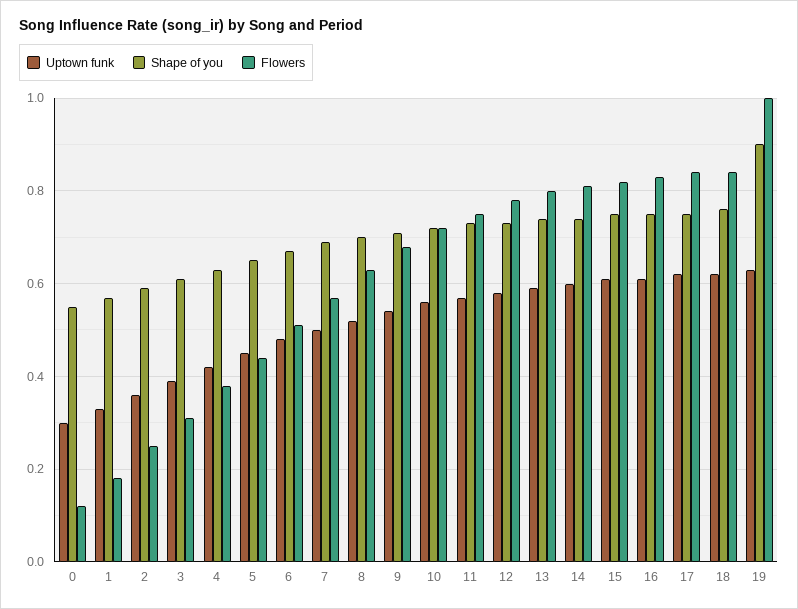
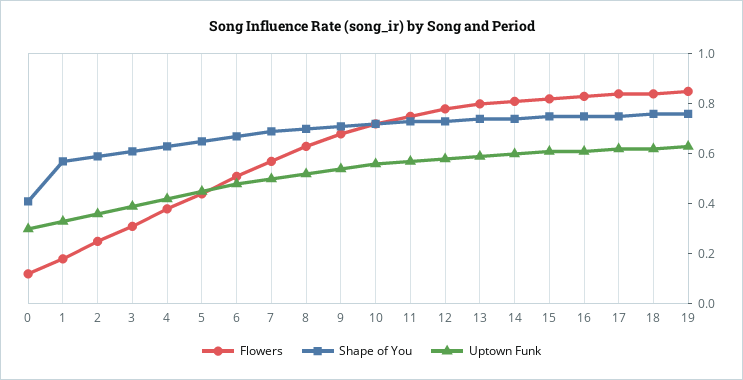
  {
    "Uptown funk": {
      "0": 0.3,
      "1": 0.35,
      "2": 0.35,
      "3": 0.4,
      "4": 0.4,
      "5": 0.45,
      "6": 0.5,
      "7": 0.5,
      "8": 0.5,
      "9": 0.55,
      "10": 0.55,
      "11": 0.55,
      "12": 0.6,
      "13": 0.6,
      "14": 0.6,
      "15": 0.6,
      "16": 0.6,
      "17": 0.6,
      "18": 0.6,
      "19": 0.65
    },
    "Shape of you": {
-     "0": 0.55,
+     "0": 0.4,
      "1": 0.55,
      "2": 0.6,
      "3": 0.6,
      "4": 0.65,
      "5": 0.65,
      "6": 0.65,
      "7": 0.7,
      "8": 0.7,
      "9": 0.7,
      "10": 0.7,
      "11": 0.75,
      "12": 0.75,
      "13": 0.75,
      "14": 0.75,
      "15": 0.75,
      "16": 0.75,
      "17": 0.75,
      "18": 0.75,
-     "19": 0.9
+     "19": 0.75
    },
    "Flowers": {
      "0": 0.1,
      "1": 0.2,
      "2": 0.25,
      "3": 0.3,
      "4": 0.4,
      "5": 0.45,
      "6": 0.5,
      "7": 0.55,
      "8": 0.65,
      "9": 0.7,
      "10": 0.7,
      "11": 0.75,
      "12": 0.8,
      "13": 0.8,
      "14": 0.8,
      "15": 0.8,
      "16": 0.85,
      "17": 0.85,
      "18": 0.85,
-     "19": 1
+     "19": 0.85
    }
  }

